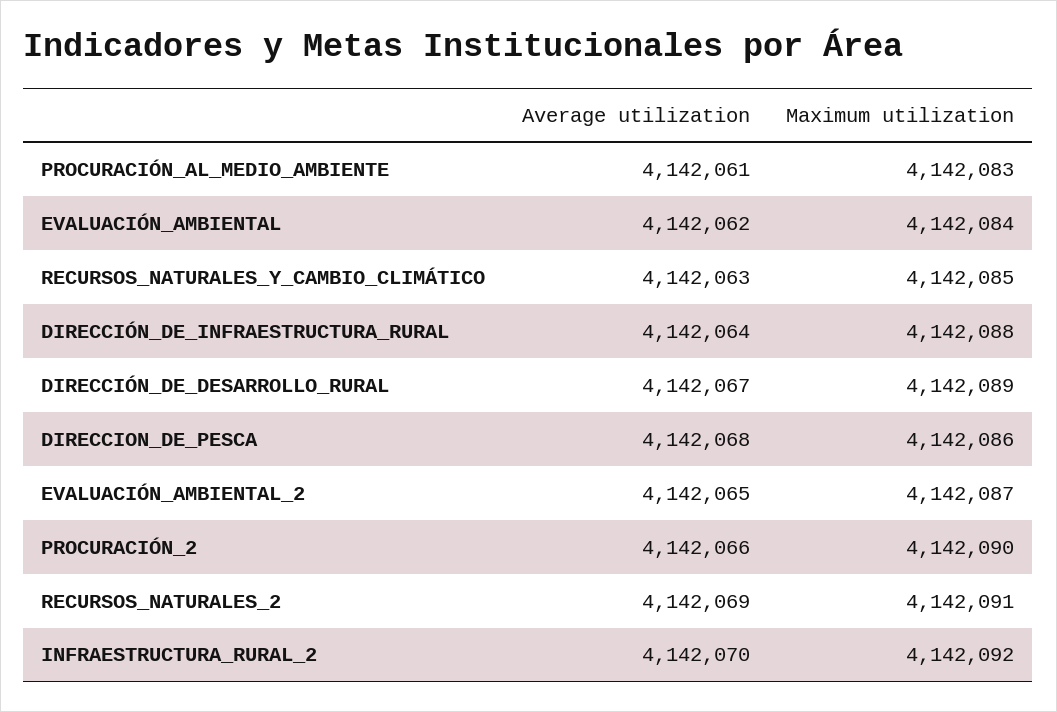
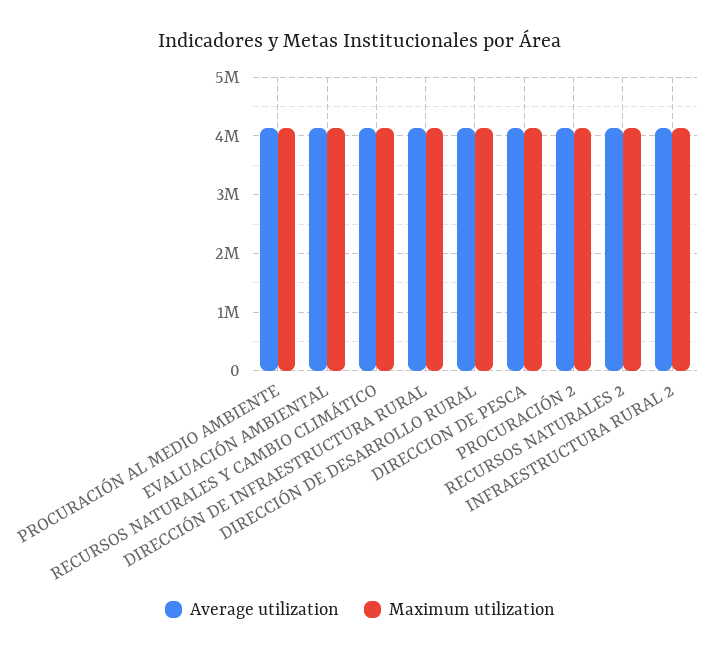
  {
    "Average utilization": {
      "PROCURACIÓN_AL_MEDIO_AMBIENTE": 4142061,
      "EVALUACIÓN_AMBIENTAL": 4142062,
      "RECURSOS_NATURALES_Y_CAMBIO_CLIMÁTICO": 4142063,
      "DIRECCIÓN_DE_INFRAESTRUCTURA_RURAL": 4142064,
      "DIRECCIÓN_DE_DESARROLLO_RURAL": 4142067,
      "DIRECCION_DE_PESCA": 4142068,
-     "EVALUACIÓN_AMBIENTAL_2": 4142065,
      "PROCURACIÓN_2": 4142066,
      "RECURSOS_NATURALES_2": 4142069,
      "INFRAESTRUCTURA_RURAL_2": 4142070
    },
    "Maximum utilization": {
      "PROCURACIÓN_AL_MEDIO_AMBIENTE": 4142083,
      "EVALUACIÓN_AMBIENTAL": 4142084,
      "RECURSOS_NATURALES_Y_CAMBIO_CLIMÁTICO": 4142085,
      "DIRECCIÓN_DE_INFRAESTRUCTURA_RURAL": 4142088,
      "DIRECCIÓN_DE_DESARROLLO_RURAL": 4142089,
      "DIRECCION_DE_PESCA": 4142086,
-     "EVALUACIÓN_AMBIENTAL_2": 4142087,
      "PROCURACIÓN_2": 4142090,
      "RECURSOS_NATURALES_2": 4142091,
      "INFRAESTRUCTURA_RURAL_2": 4142092
    }
  }

